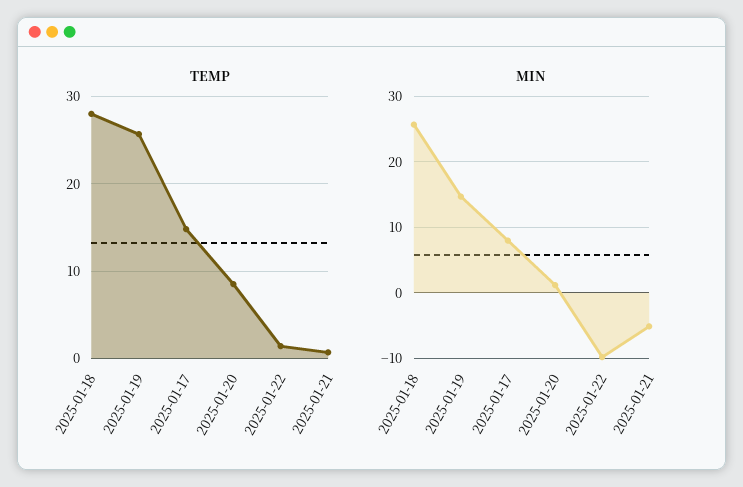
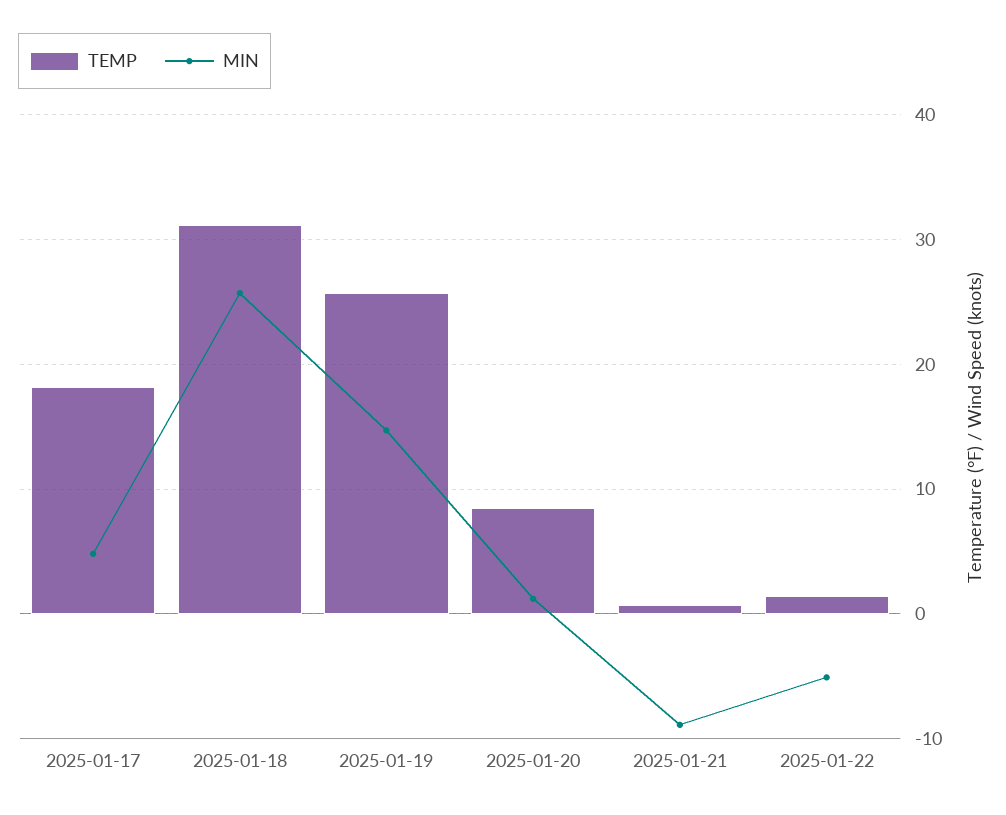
  {
    "TEMP": {
-     "2025-01-18": 28,
+     "2025-01-18": 31,
      "2025-01-19": 26,
-     "2025-01-17": 15,
+     "2025-01-17": 18,
      "2025-01-20": 9,
      "2025-01-22": 1,
      "2025-01-21": 1
    },
    "MIN": {
      "2025-01-18": 26,
      "2025-01-19": 15,
-     "2025-01-17": 8,
+     "2025-01-17": 5,
      "2025-01-20": 1,
-     "2025-01-22": -10,
+     "2025-01-22": -5,
-     "2025-01-21": -5
+     "2025-01-21": -9
    }
  }

